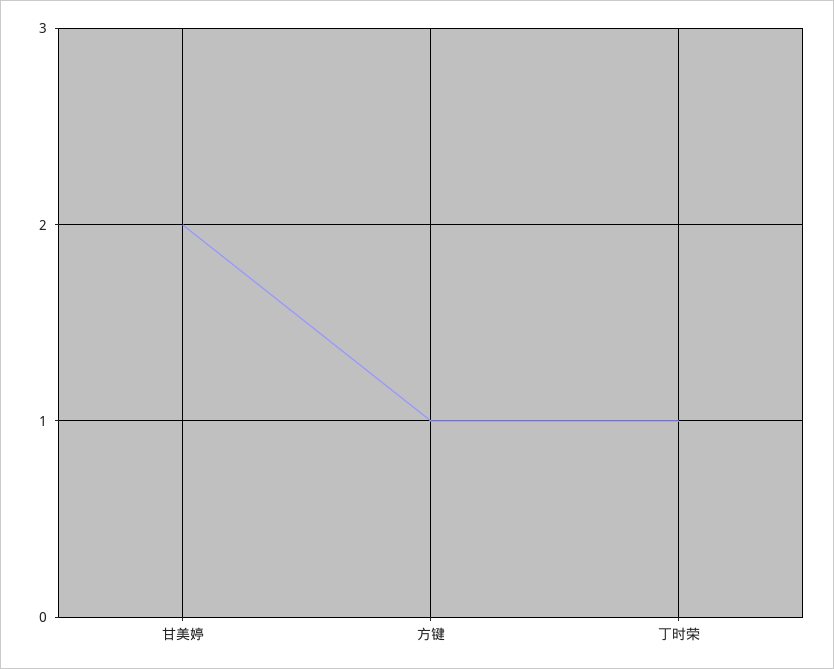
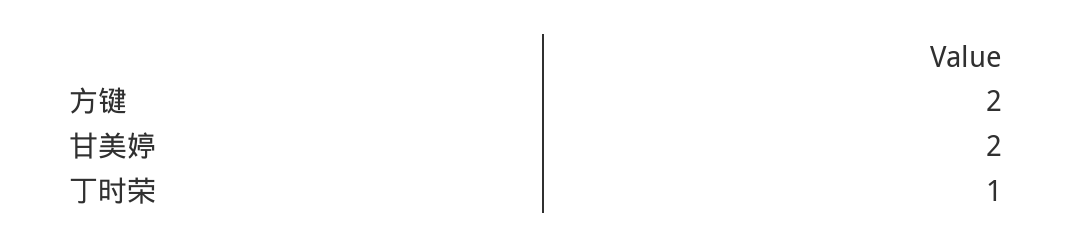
  {
    "甘美婷": 2,
-   "方键": 1,
+   "方键": 2,
    "丁时荣": 1
  }

